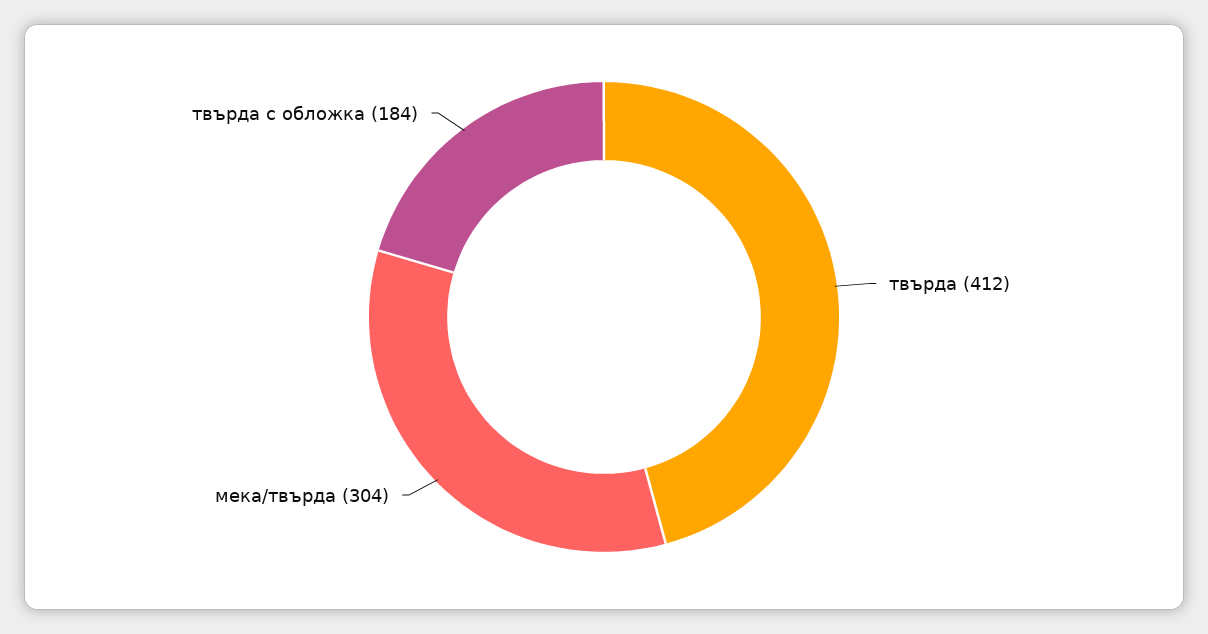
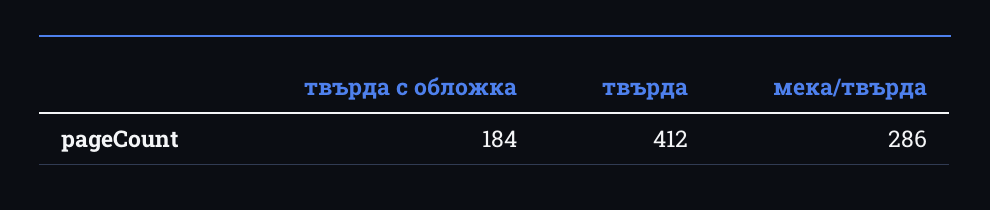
  {
    "твърда": 412,
-   "мека/твърда": 304,
+   "мека/твърда": 286,
    "твърда с обложка": 184
  }

